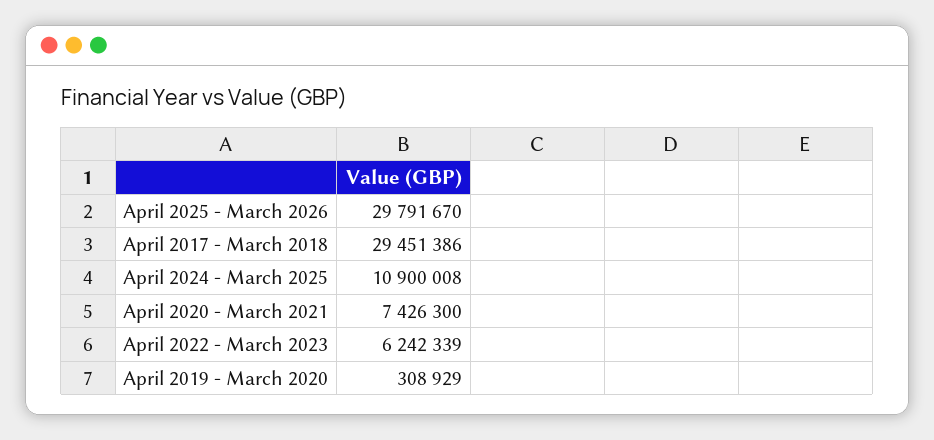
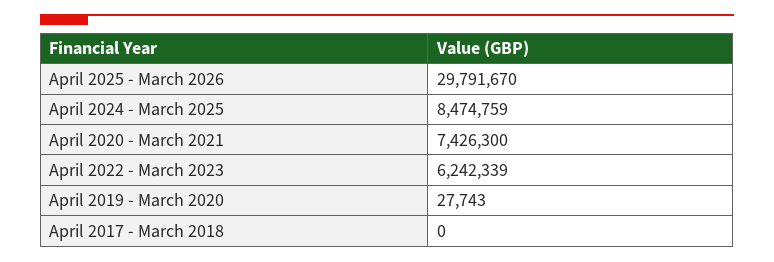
  {
    "April 2025 - March 2026": 29791670,
-   "April 2017 - March 2018": 29451386,
+   "April 2017 - March 2018": 0,
-   "April 2024 - March 2025": 10900008,
+   "April 2024 - March 2025": 8474759,
    "April 2020 - March 2021": 7426300,
    "April 2022 - March 2023": 6242339,
-   "April 2019 - March 2020": 308929
+   "April 2019 - March 2020": 27743
  }

